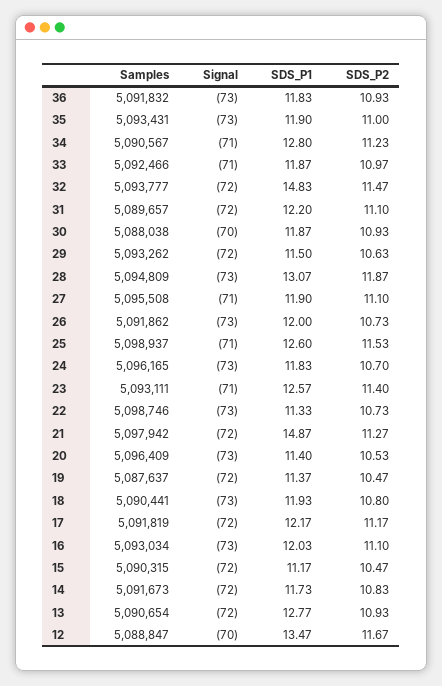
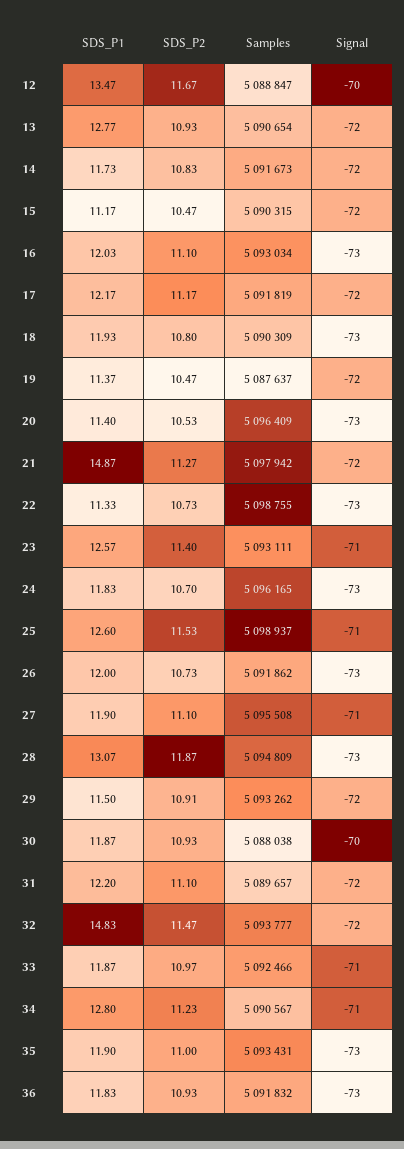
  {
    "Samples": {
      "36": 5091832,
      "35": 5093431,
      "34": 5090567,
      "33": 5092466,
      "32": 5093777,
      "31": 5089657,
      "30": 5088038,
      "29": 5093262,
      "28": 5094809,
      "27": 5095508,
      "26": 5091862,
      "25": 5098937,
      "24": 5096165,
      "23": 5093111,
-     "22": 5098746,
+     "22": 5098755,
      "21": 5097942,
      "20": 5096409,
      "19": 5087637,
-     "18": 5090441,
+     "18": 5090309,
      "17": 5091819,
      "16": 5093034,
      "15": 5090315,
      "14": 5091673,
      "13": 5090654,
      "12": 5088847
    },
    "Signal": {
      "36": -73,
      "35": -73,
      "34": -71,
      "33": -71,
      "32": -72,
      "31": -72,
      "30": -70,
      "29": -72,
      "28": -73,
      "27": -71,
      "26": -73,
      "25": -71,
      "24": -73,
      "23": -71,
      "22": -73,
      "21": -72,
      "20": -73,
      "19": -72,
      "18": -73,
      "17": -72,
      "16": -73,
      "15": -72,
      "14": -72,
      "13": -72,
      "12": -70
    },
    "SDS_P1": {
      "36": 11.83,
      "35": 11.9,
      "34": 12.8,
      "33": 11.87,
      "32": 14.83,
      "31": 12.2,
      "30": 11.87,
      "29": 11.5,
      "28": 13.07,
      "27": 11.9,
      "26": 12,
      "25": 12.6,
      "24": 11.83,
      "23": 12.57,
      "22": 11.33,
      "21": 14.87,
      "20": 11.4,
      "19": 11.37,
      "18": 11.93,
      "17": 12.17,
      "16": 12.03,
      "15": 11.17,
      "14": 11.73,
      "13": 12.77,
      "12": 13.47
    },
    "SDS_P2": {
      "36": 10.93,
      "35": 11,
      "34": 11.23,
      "33": 10.97,
      "32": 11.47,
      "31": 11.1,
      "30": 10.93,
-     "29": 10.63,
+     "29": 10.91,
      "28": 11.87,
      "27": 11.1,
      "26": 10.73,
      "25": 11.53,
      "24": 10.7,
      "23": 11.4,
      "22": 10.73,
      "21": 11.27,
      "20": 10.53,
      "19": 10.47,
      "18": 10.8,
      "17": 11.17,
      "16": 11.1,
      "15": 10.47,
      "14": 10.83,
      "13": 10.93,
      "12": 11.67
    }
  }

